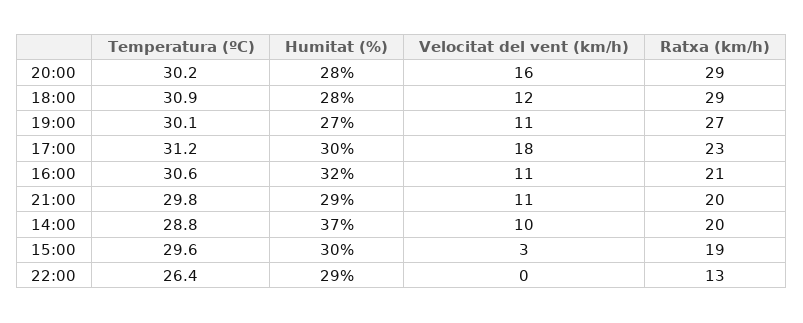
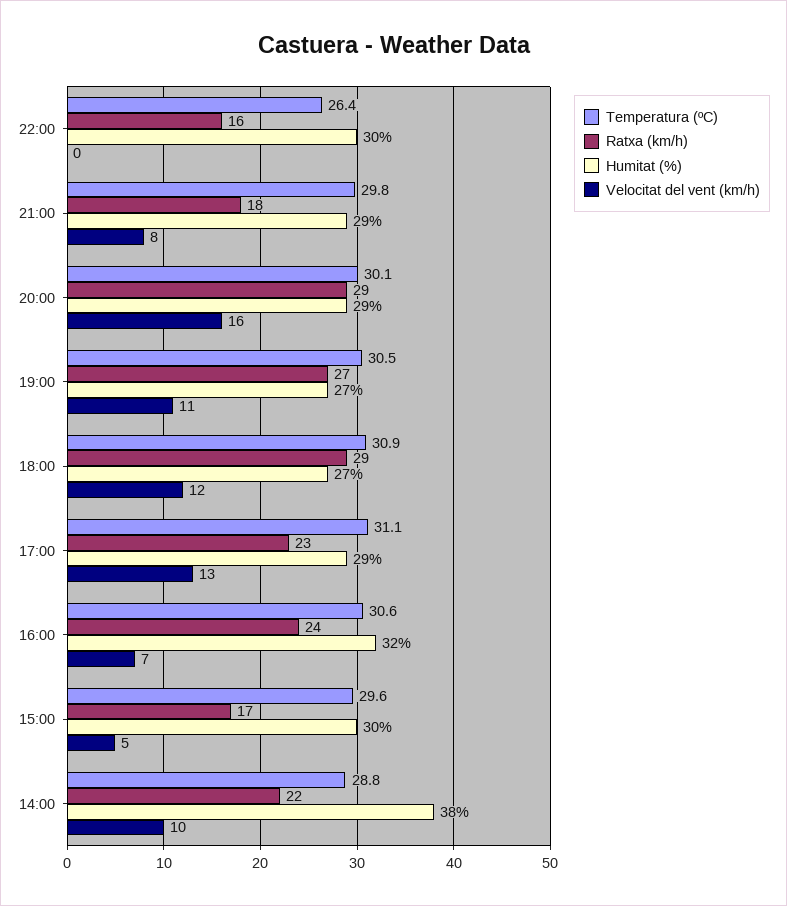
  {
    "Temperatura (ºC)": {
-     "20:00": 30.2,
+     "20:00": 30.1,
      "18:00": 30.9,
-     "19:00": 30.1,
+     "19:00": 30.5,
-     "17:00": 31.2,
+     "17:00": 31.1,
      "16:00": 30.6,
      "21:00": 29.8,
      "14:00": 28.8,
      "15:00": 29.6,
      "22:00": 26.4
    },
    "Humitat (%)": {
-     "20:00": 28,
+     "20:00": 29,
-     "18:00": 28,
+     "18:00": 27,
      "19:00": 27,
-     "17:00": 30,
+     "17:00": 29,
      "16:00": 32,
      "21:00": 29,
-     "14:00": 37,
+     "14:00": 38,
      "15:00": 30,
-     "22:00": 29
+     "22:00": 30
    },
    "Velocitat del vent (km/h)": {
      "20:00": 16,
      "18:00": 12,
      "19:00": 11,
-     "17:00": 18,
+     "17:00": 13,
-     "16:00": 11,
+     "16:00": 7,
-     "21:00": 11,
+     "21:00": 8,
      "14:00": 10,
-     "15:00": 3,
+     "15:00": 5,
      "22:00": 0
    },
    "Ratxa (km/h)": {
      "20:00": 29,
      "18:00": 29,
      "19:00": 27,
      "17:00": 23,
-     "16:00": 21,
+     "16:00": 24,
-     "21:00": 20,
+     "21:00": 18,
-     "14:00": 20,
+     "14:00": 22,
-     "15:00": 19,
+     "15:00": 17,
-     "22:00": 13
+     "22:00": 16
    }
  }

